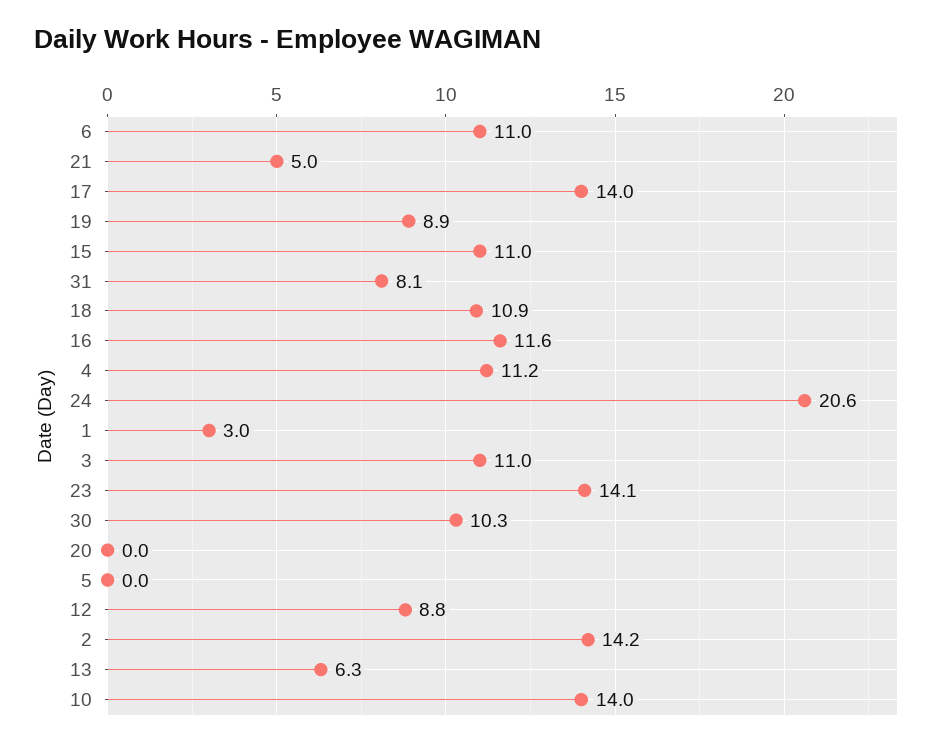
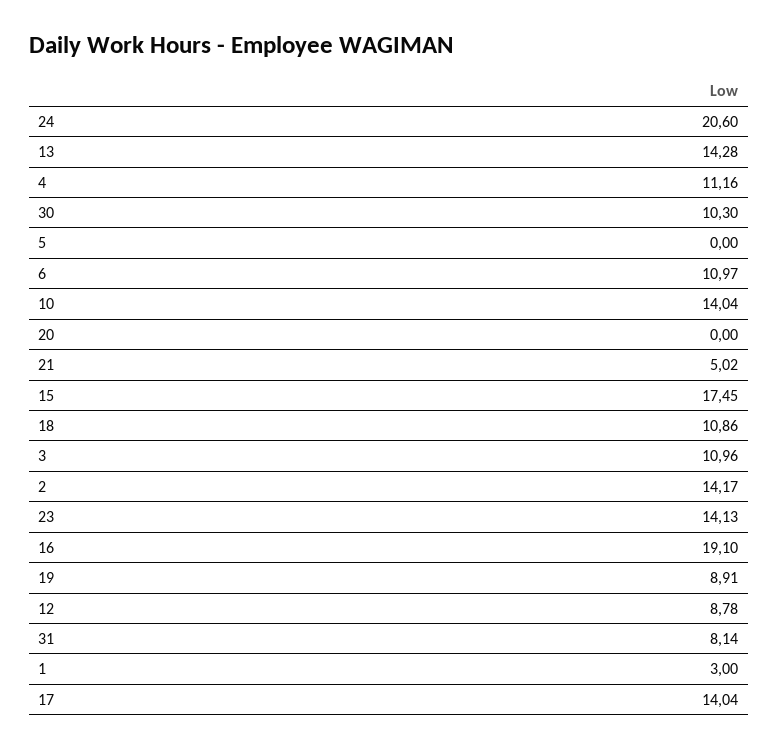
  {
    "6": 10.97,
    "21": 5.02,
    "17": 14.04,
    "19": 8.91,
-   "15": 11,
+   "15": 17.45,
    "31": 8.14,
    "18": 10.86,
-   "16": 11.6,
+   "16": 19.1,
    "4": 11.16,
    "24": 20.6,
    "1": 3,
    "3": 10.96,
    "23": 14.13,
    "30": 10.3,
    "20": 0,
    "5": 0,
    "12": 8.78,
    "2": 14.17,
-   "13": 6.3,
+   "13": 14.28,
    "10": 14.04
  }

